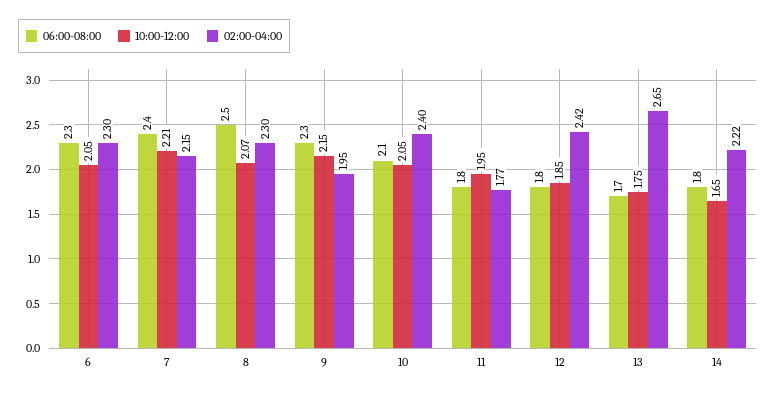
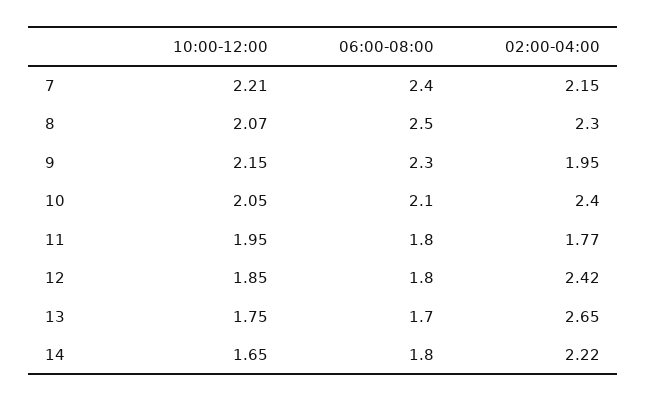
  {
    "06:00-08:00": {
-     "6": 2.3,
      "7": 2.4,
      "8": 2.5,
      "9": 2.3,
      "10": 2.1,
      "11": 1.8,
      "12": 1.8,
      "13": 1.7,
      "14": 1.8
    },
    "10:00-12:00": {
-     "6": 2.05,
      "7": 2.21,
      "8": 2.07,
      "9": 2.15,
      "10": 2.05,
      "11": 1.95,
      "12": 1.85,
      "13": 1.75,
      "14": 1.65
    },
    "02:00-04:00": {
-     "6": 2.3,
      "7": 2.15,
      "8": 2.3,
      "9": 1.95,
      "10": 2.4,
      "11": 1.77,
      "12": 2.42,
      "13": 2.65,
      "14": 2.22
    }
  }

